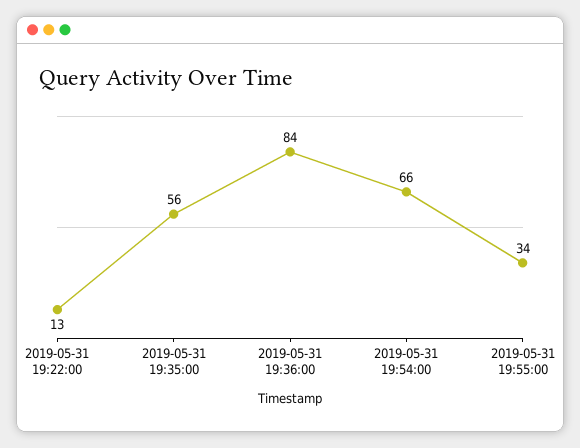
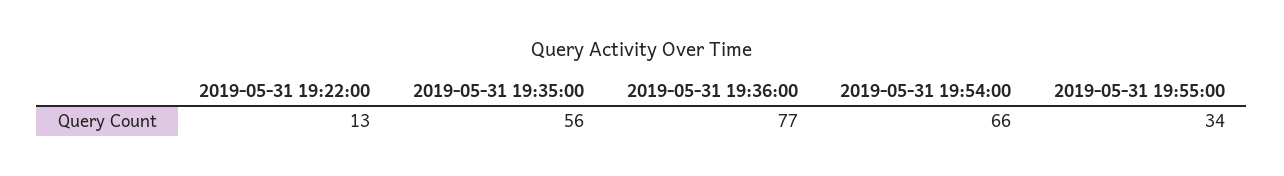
  {
    "2019-05-31 19:22:00": 13,
    "2019-05-31 19:35:00": 56,
-   "2019-05-31 19:36:00": 84,
+   "2019-05-31 19:36:00": 77,
    "2019-05-31 19:54:00": 66,
    "2019-05-31 19:55:00": 34
  }

